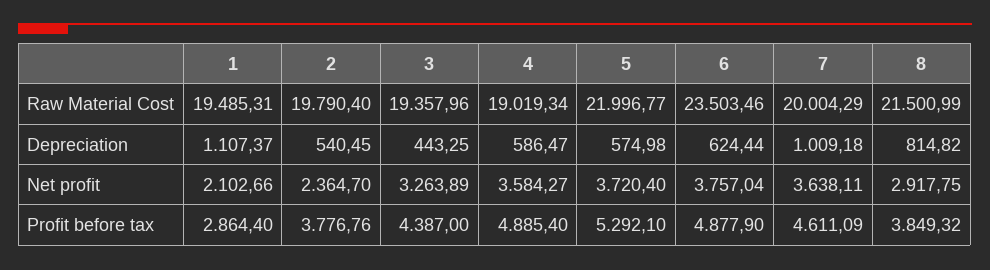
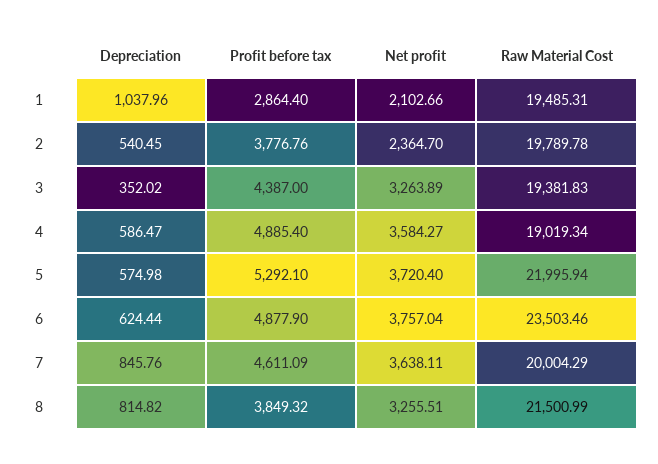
  {
    "1": {
      "Raw Material Cost": 19485.31,
-     "Depreciation": 1107.37,
+     "Depreciation": 1037.96,
      "Net profit": 2102.66,
      "Profit before tax": 2864.4
    },
    "2": {
-     "Raw Material Cost": 19790.4,
+     "Raw Material Cost": 19789.78,
      "Depreciation": 540.45,
      "Net profit": 2364.7,
      "Profit before tax": 3776.76
    },
    "3": {
-     "Raw Material Cost": 19357.96,
+     "Raw Material Cost": 19381.83,
-     "Depreciation": 443.25,
+     "Depreciation": 352.02,
      "Net profit": 3263.89,
      "Profit before tax": 4387
    },
    "4": {
      "Raw Material Cost": 19019.34,
      "Depreciation": 586.47,
      "Net profit": 3584.27,
      "Profit before tax": 4885.4
    },
    "5": {
-     "Raw Material Cost": 21996.77,
+     "Raw Material Cost": 21995.94,
      "Depreciation": 574.98,
      "Net profit": 3720.4,
      "Profit before tax": 5292.1
    },
    "6": {
      "Raw Material Cost": 23503.46,
      "Depreciation": 624.44,
      "Net profit": 3757.04,
      "Profit before tax": 4877.9
    },
    "7": {
      "Raw Material Cost": 20004.29,
-     "Depreciation": 1009.18,
+     "Depreciation": 845.76,
      "Net profit": 3638.11,
      "Profit before tax": 4611.09
    },
    "8": {
      "Raw Material Cost": 21500.99,
      "Depreciation": 814.82,
-     "Net profit": 2917.75,
+     "Net profit": 3255.51,
      "Profit before tax": 3849.32
    }
  }

